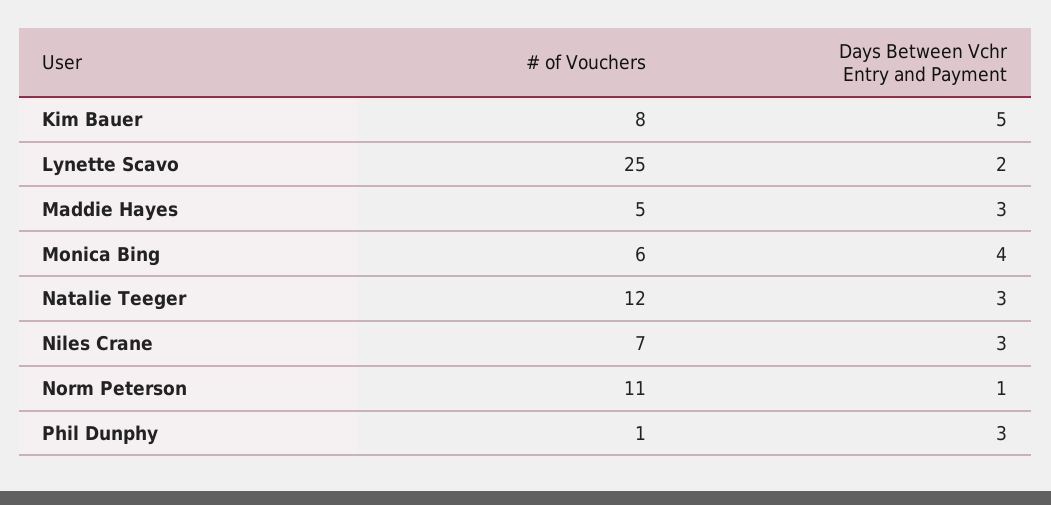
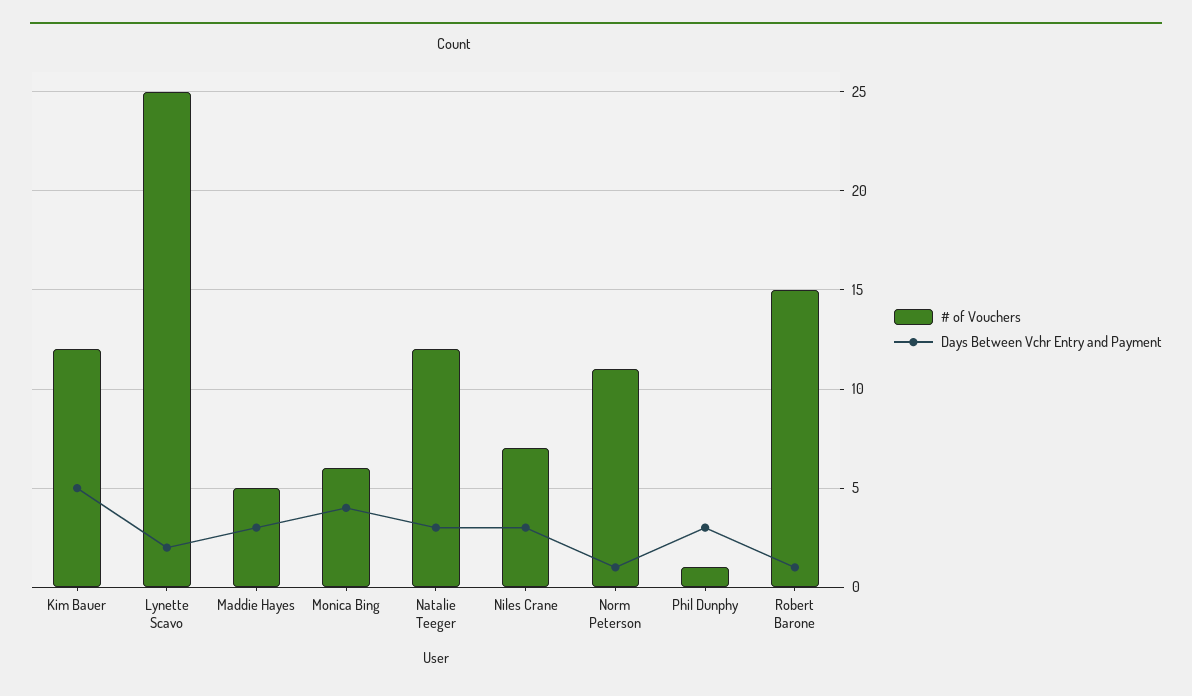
  {
    "# of Vouchers": {
-     "Kim Bauer": 8,
+     "Kim Bauer": 12,
      "Lynette Scavo": 25,
      "Maddie Hayes": 5,
      "Monica Bing": 6,
      "Natalie Teeger": 12,
      "Niles Crane": 7,
      "Norm Peterson": 11,
-     "Phil Dunphy": 1
+     "Phil Dunphy": 1,
+     "Robert Barone": 15
    },
    "Days Between Vchr Entry and Payment": {
      "Kim Bauer": 5,
      "Lynette Scavo": 2,
      "Maddie Hayes": 3,
      "Monica Bing": 4,
      "Natalie Teeger": 3,
      "Niles Crane": 3,
      "Norm Peterson": 1,
-     "Phil Dunphy": 3
+     "Phil Dunphy": 3,
+     "Robert Barone": 1
    }
  }

